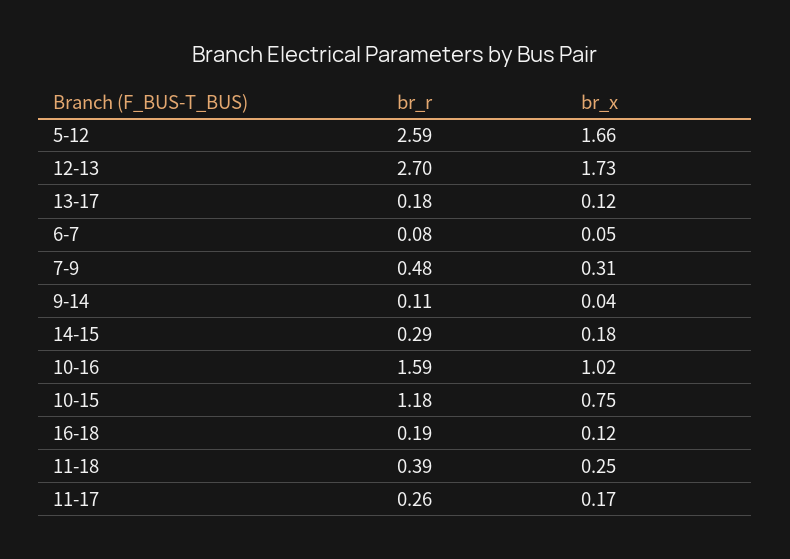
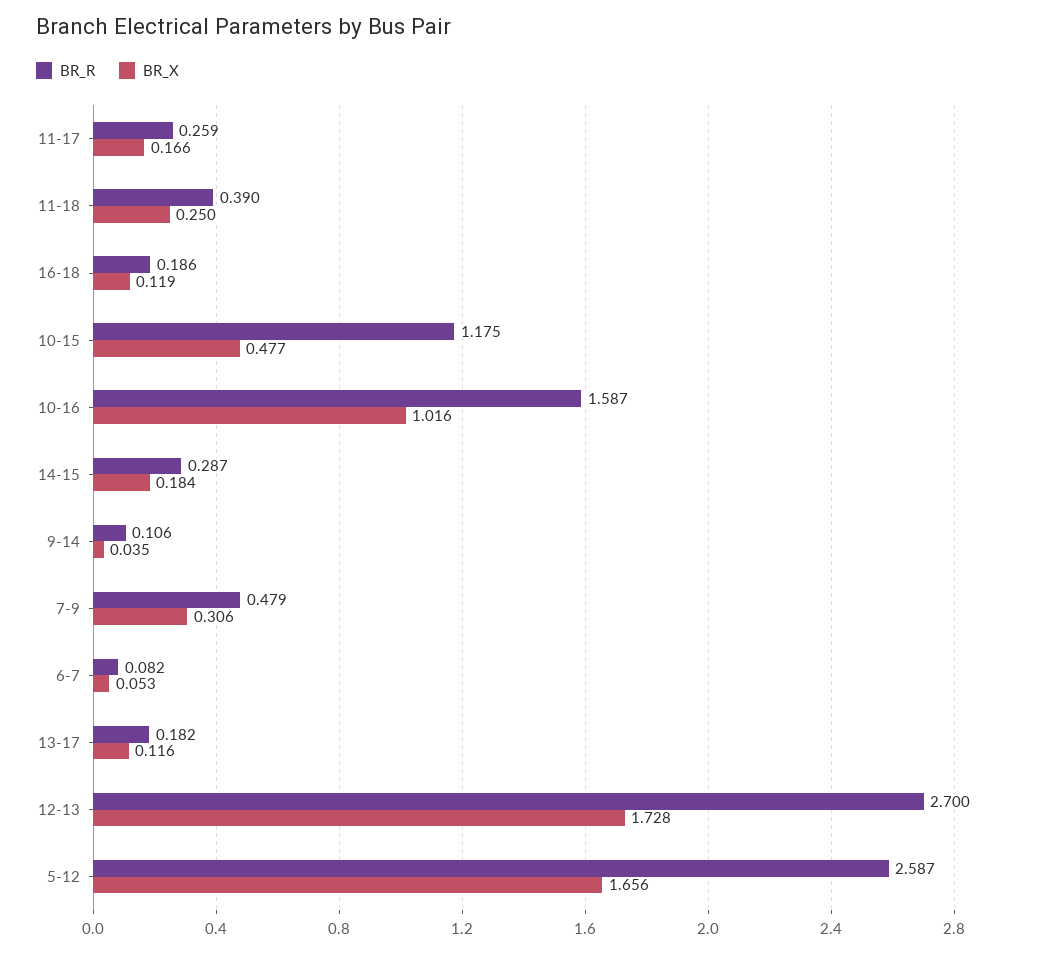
  {
    "br_r": {
      "5-12": 2.587,
      "12-13": 2.7,
      "13-17": 0.182,
      "6-7": 0.082,
      "7-9": 0.479,
      "9-14": 0.106,
      "14-15": 0.287,
      "10-16": 1.587,
      "10-15": 1.175,
      "16-18": 0.186,
      "11-18": 0.39,
      "11-17": 0.259
    },
    "br_x": {
      "5-12": 1.656,
      "12-13": 1.728,
      "13-17": 0.116,
      "6-7": 0.053,
      "7-9": 0.306,
      "9-14": 0.035,
      "14-15": 0.184,
      "10-16": 1.016,
-     "10-15": 0.75,
+     "10-15": 0.477,
      "16-18": 0.119,
      "11-18": 0.25,
      "11-17": 0.166
    }
  }

